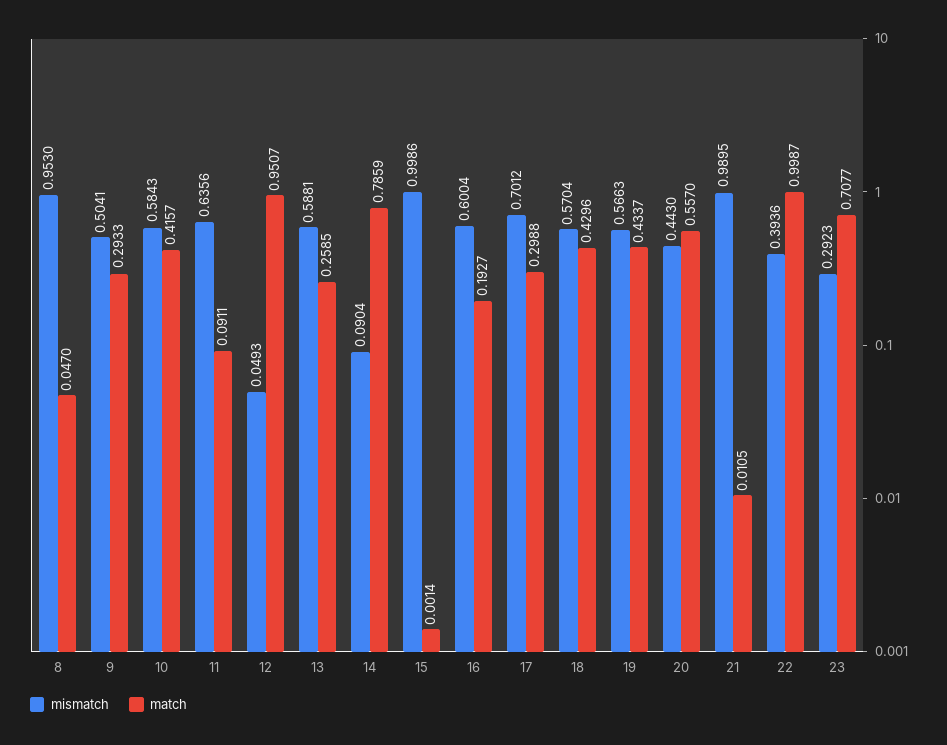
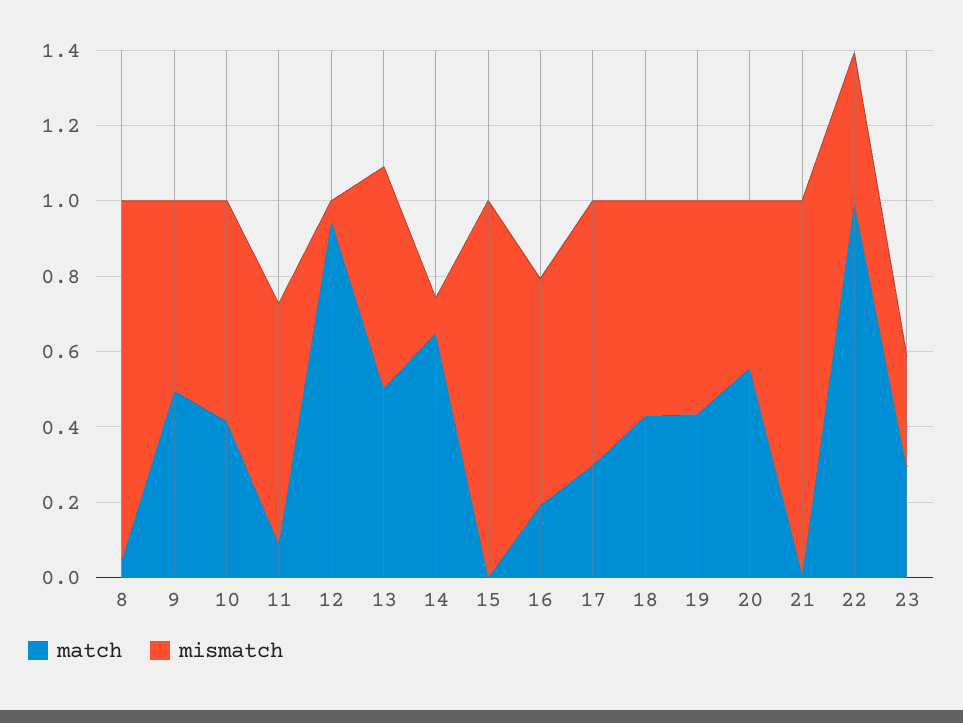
  {
    "mismatch": {
      "8": 0.953,
      "9": 0.5041,
      "10": 0.5843,
      "11": 0.6356,
      "12": 0.0493,
      "13": 0.5881,
      "14": 0.0904,
      "15": 0.9986,
      "16": 0.6004,
      "17": 0.7012,
      "18": 0.5704,
      "19": 0.5663,
      "20": 0.443,
      "21": 0.9895,
      "22": 0.3936,
      "23": 0.2923
    },
    "match": {
      "8": 0.047,
-     "9": 0.2933,
+     "9": 0.5,
      "10": 0.4157,
      "11": 0.0911,
      "12": 0.9507,
-     "13": 0.2585,
+     "13": 0.5,
-     "14": 0.7859,
+     "14": 0.65,
      "15": 0.0014,
      "16": 0.1927,
      "17": 0.2988,
      "18": 0.4296,
      "19": 0.4337,
      "20": 0.557,
      "21": 0.0105,
      "22": 0.9987,
-     "23": 0.7077
+     "23": 0.3
    }
  }

